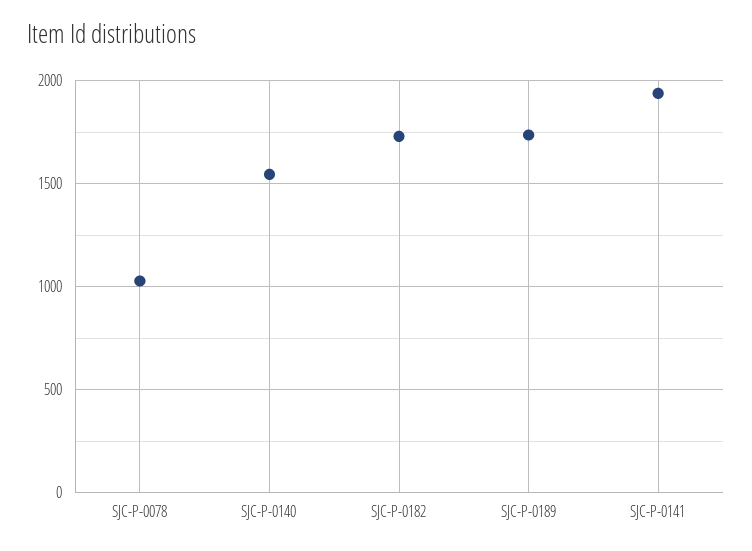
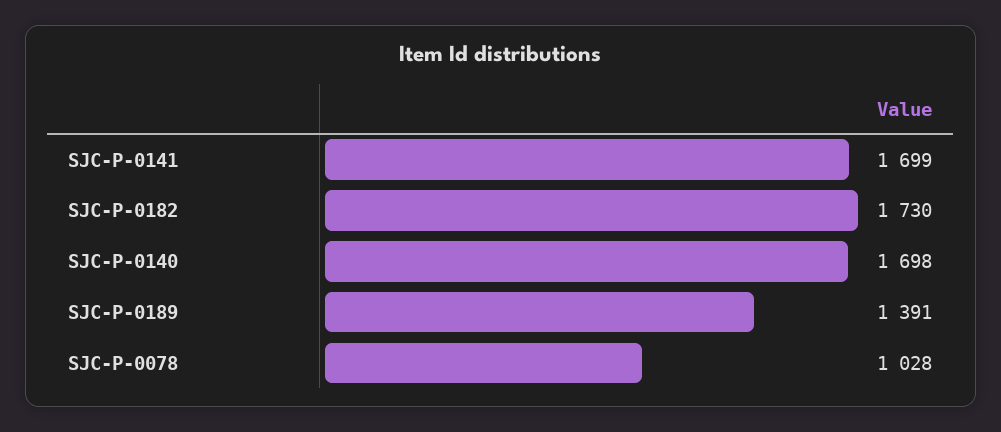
  {
    "SJC-P-0078": 1028,
-   "SJC-P-0140": 1550,
+   "SJC-P-0140": 1698,
    "SJC-P-0182": 1730,
-   "SJC-P-0189": 1750,
+   "SJC-P-0189": 1391,
-   "SJC-P-0141": 1950
+   "SJC-P-0141": 1699
  }

